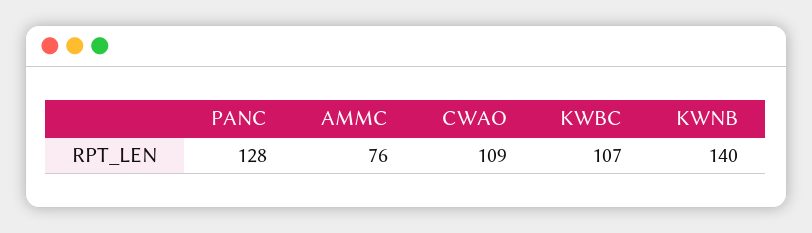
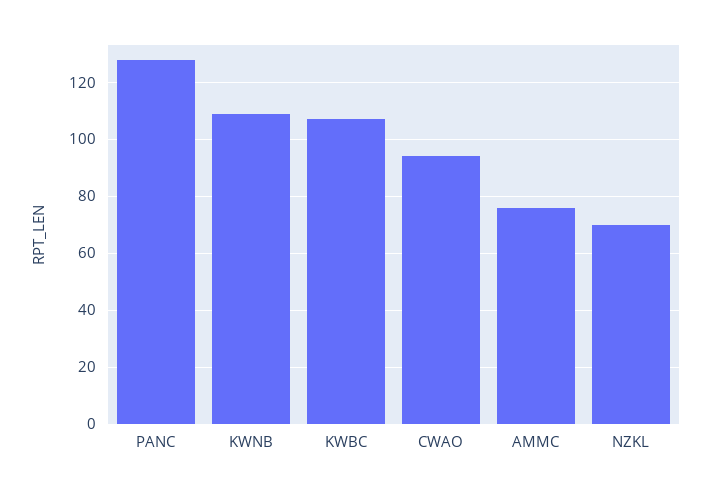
  {
    "PANC": 128,
    "AMMC": 76,
-   "CWAO": 109,
+   "CWAO": 95,
    "KWBC": 107,
-   "KWNB": 140
+   "KWNB": 110,
+   "NZKL": 70
  }

